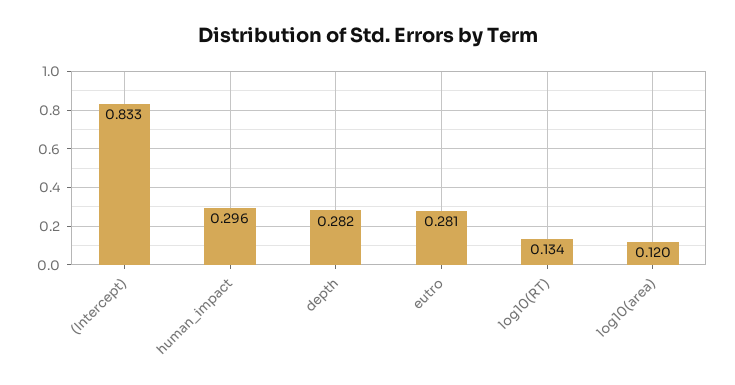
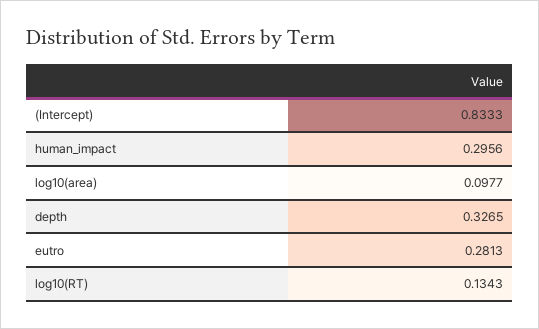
  {
    "(Intercept)": 0.8333,
    "human_impact": 0.2956,
-   "depth": 0.282,
+   "depth": 0.3265,
    "eutro": 0.2813,
    "log10(RT)": 0.1343,
-   "log10(area)": 0.12
+   "log10(area)": 0.0977
  }

